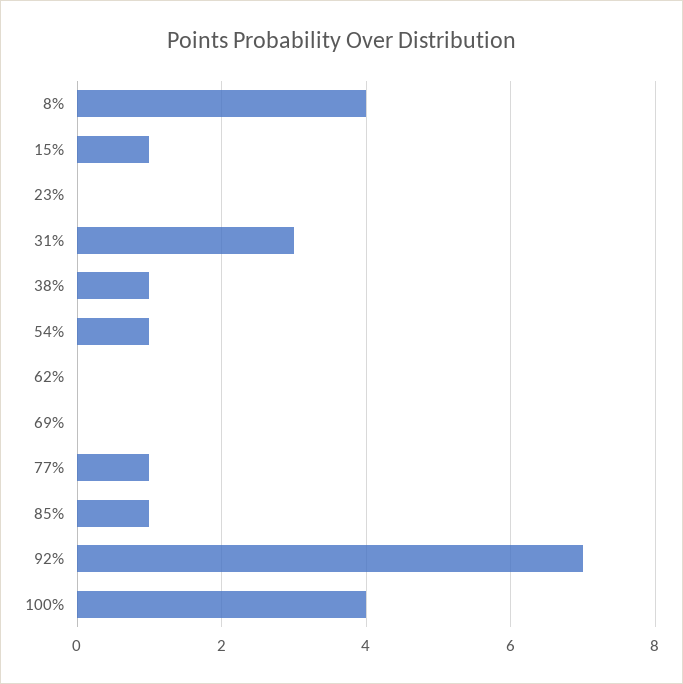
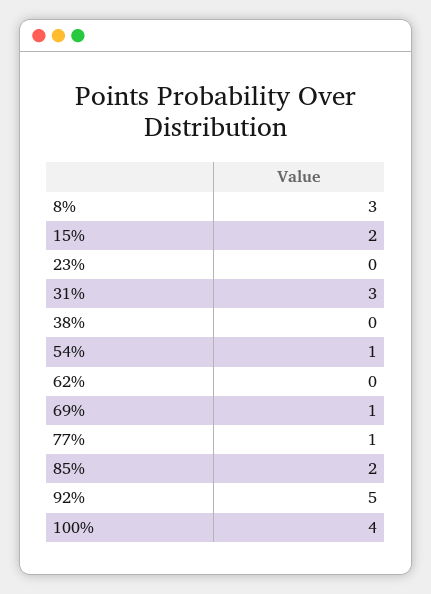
  {
-   "8%": 4,
+   "8%": 3,
-   "15%": 1,
+   "15%": 2,
    "23%": 0,
    "31%": 3,
-   "38%": 1,
+   "38%": 0,
    "54%": 1,
    "62%": 0,
-   "69%": 0,
+   "69%": 1,
    "77%": 1,
-   "85%": 1,
+   "85%": 2,
-   "92%": 7,
+   "92%": 5,
    "100%": 4
  }

